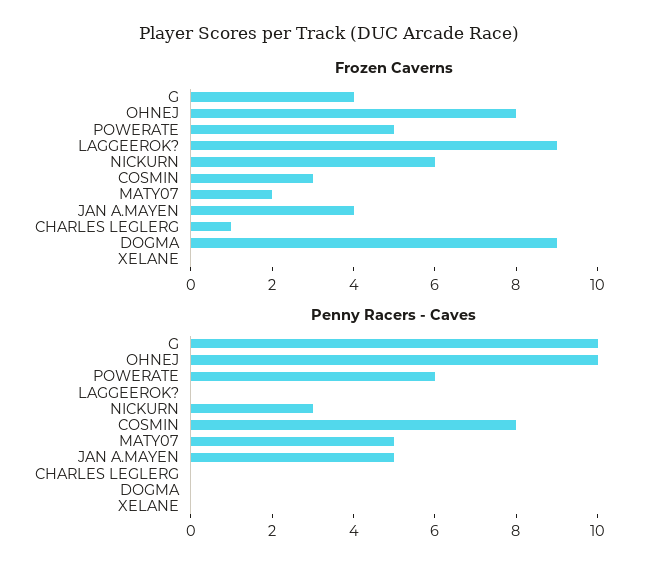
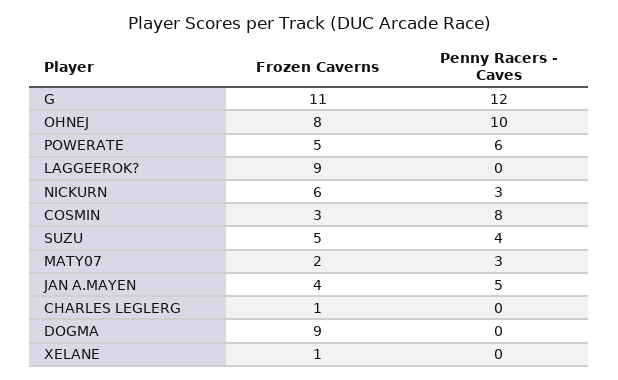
  {
    "Frozen Caverns": {
-     "G": 4,
+     "G": 11,
      "OHNEJ": 8,
      "POWERATE": 5,
      "LAGGEEROK?": 9,
      "NICKURN": 6,
      "COSMIN": 3,
      "MATY07": 2,
      "JAN A.MAYEN": 4,
      "CHARLES LEGLERG": 1,
      "DOGMA": 9,
-     "XELANE": 0
+     "XELANE": 1,
+     "SUZU": 5
    },
    "Penny Racers - Caves": {
-     "G": 10,
+     "G": 12,
      "OHNEJ": 10,
      "POWERATE": 6,
      "LAGGEEROK?": 0,
      "NICKURN": 3,
      "COSMIN": 8,
-     "MATY07": 5,
+     "MATY07": 3,
      "JAN A.MAYEN": 5,
      "CHARLES LEGLERG": 0,
      "DOGMA": 0,
-     "XELANE": 0
+     "XELANE": 0,
+     "SUZU": 4
    }
  }

